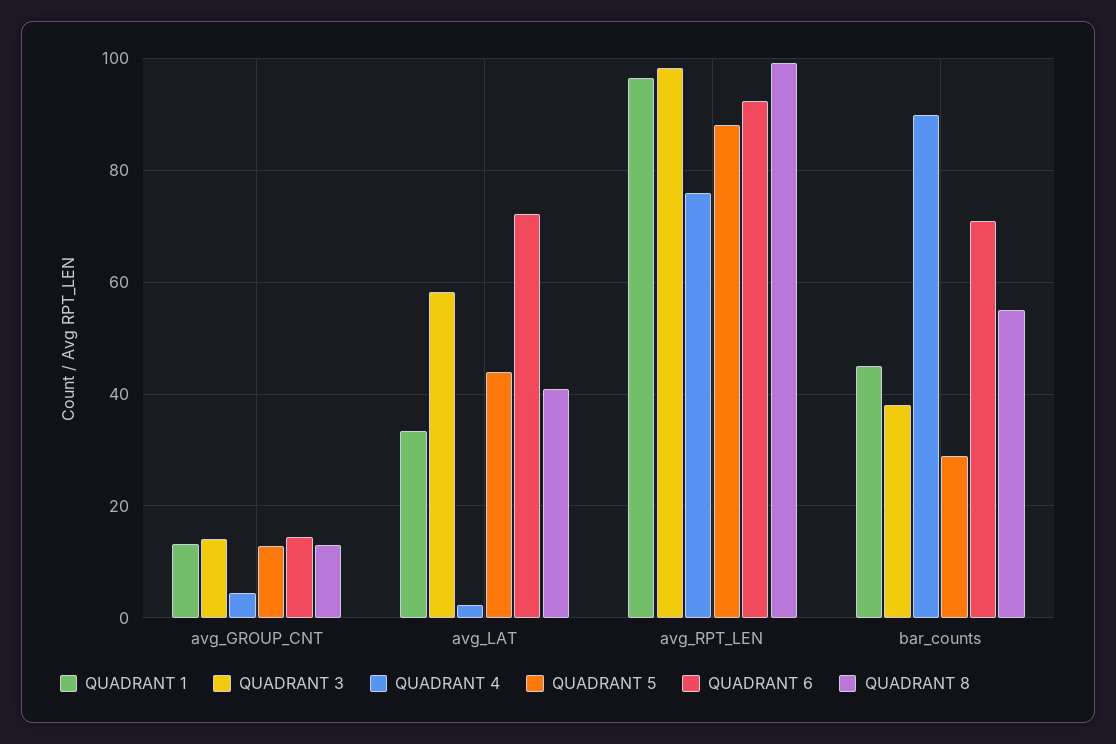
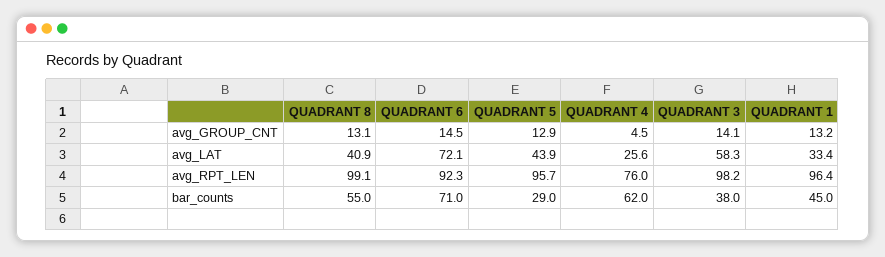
  {
    "QUADRANT 1": {
      "avg_GROUP_CNT": 13.2,
      "avg_LAT": 33.4,
      "avg_RPT_LEN": 96.4,
      "bar_counts": 45
    },
    "QUADRANT 3": {
      "avg_GROUP_CNT": 14.1,
      "avg_LAT": 58.3,
      "avg_RPT_LEN": 98.2,
      "bar_counts": 38
    },
    "QUADRANT 4": {
      "avg_GROUP_CNT": 4.5,
-     "avg_LAT": 2,
+     "avg_LAT": 25.6,
      "avg_RPT_LEN": 76,
-     "bar_counts": 90
+     "bar_counts": 62
    },
    "QUADRANT 5": {
      "avg_GROUP_CNT": 12.9,
      "avg_LAT": 43.9,
-     "avg_RPT_LEN": 88,
+     "avg_RPT_LEN": 95.7,
      "bar_counts": 29
    },
    "QUADRANT 6": {
      "avg_GROUP_CNT": 14.5,
      "avg_LAT": 72.1,
      "avg_RPT_LEN": 92.3,
      "bar_counts": 71
    },
    "QUADRANT 8": {
      "avg_GROUP_CNT": 13.1,
      "avg_LAT": 40.9,
      "avg_RPT_LEN": 99.1,
      "bar_counts": 55
    }
  }

